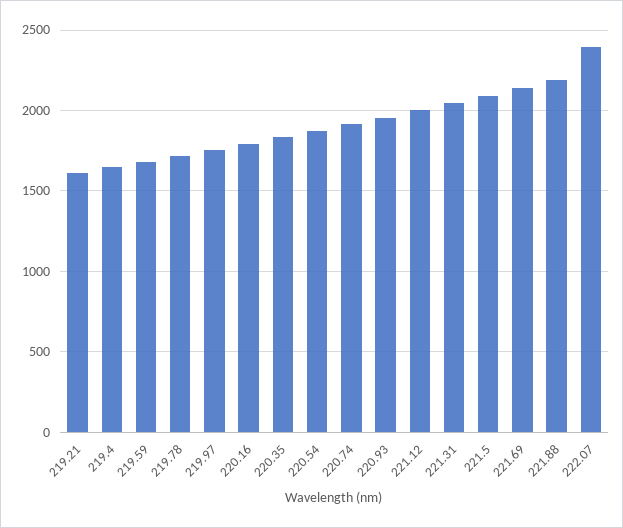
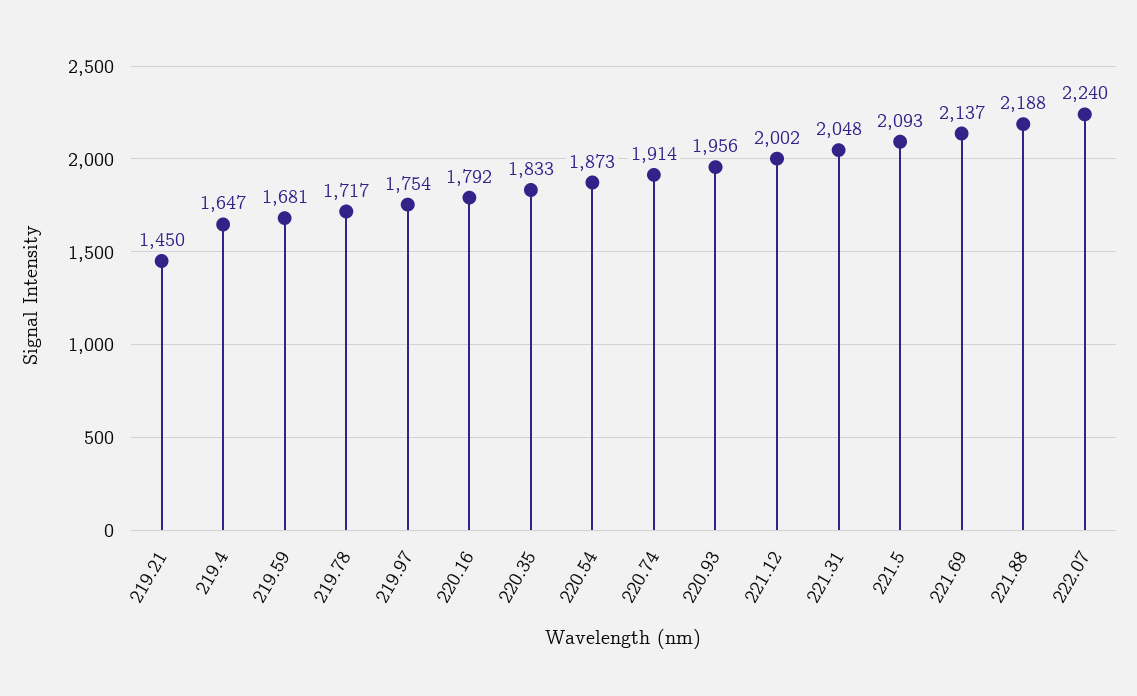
  {
-   "219.21": 1600,
+   "219.21": 1450,
    "219.4": 1647,
    "219.59": 1681,
    "219.78": 1717,
    "219.97": 1754,
    "220.16": 1792,
    "220.35": 1833,
    "220.54": 1873,
    "220.74": 1914,
    "220.93": 1956,
    "221.12": 2002,
    "221.31": 2048,
    "221.5": 2093,
    "221.69": 2137,
    "221.88": 2188,
-   "222.07": 2400
+   "222.07": 2240
  }

